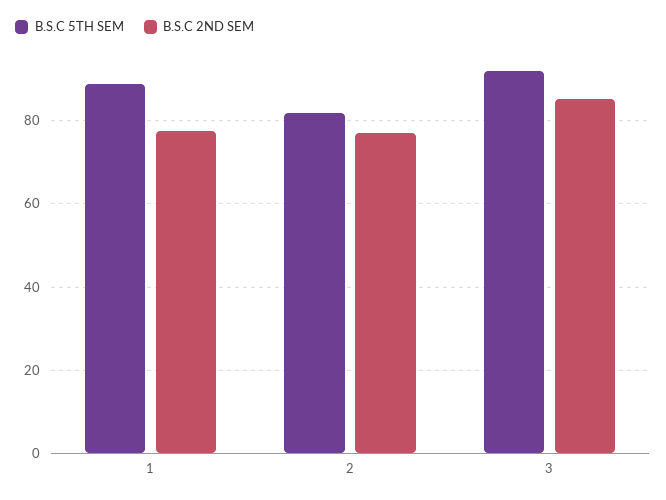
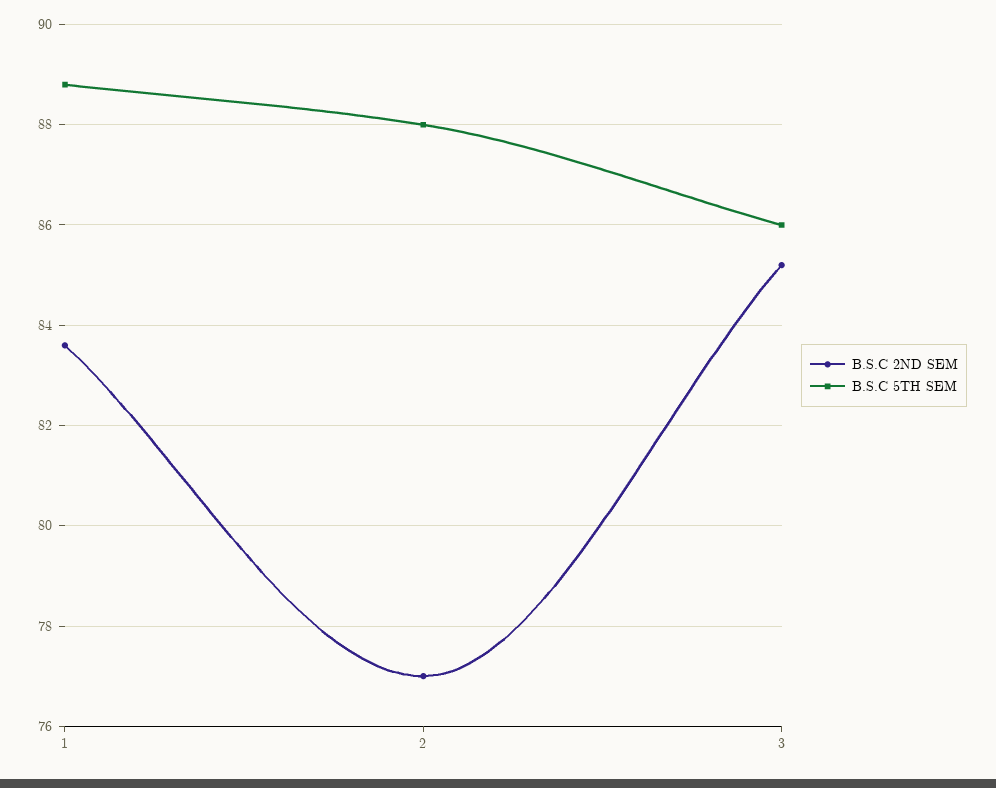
  {
    "B.S.C 5TH SEM": {
      "1": 89,
-     "2": 82,
+     "2": 88,
-     "3": 92
+     "3": 86
    },
    "B.S.C 2ND SEM": {
-     "1": 78,
+     "1": 83.5,
      "2": 77,
      "3": 85
    }
  }

